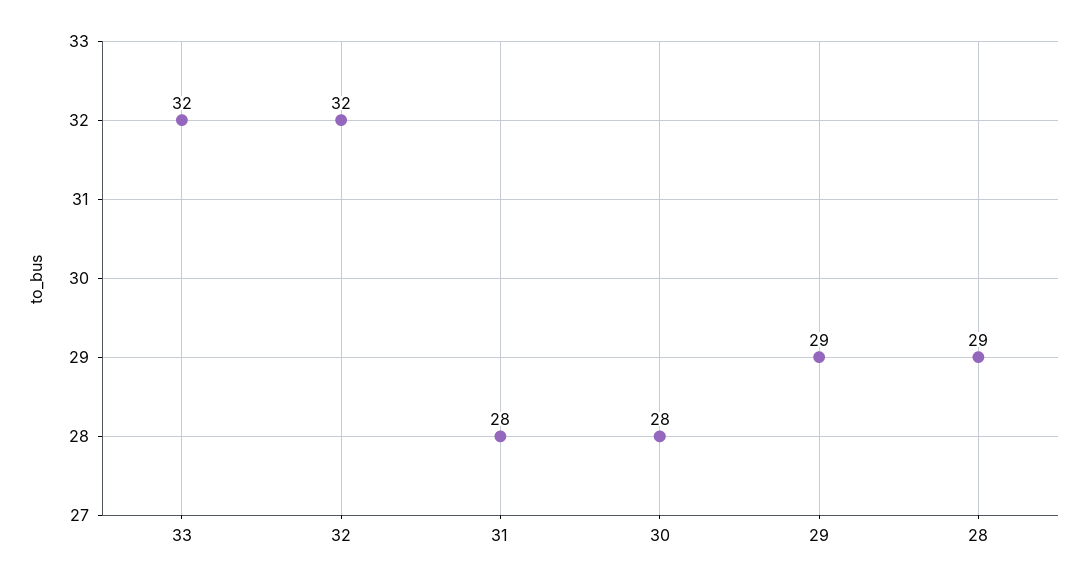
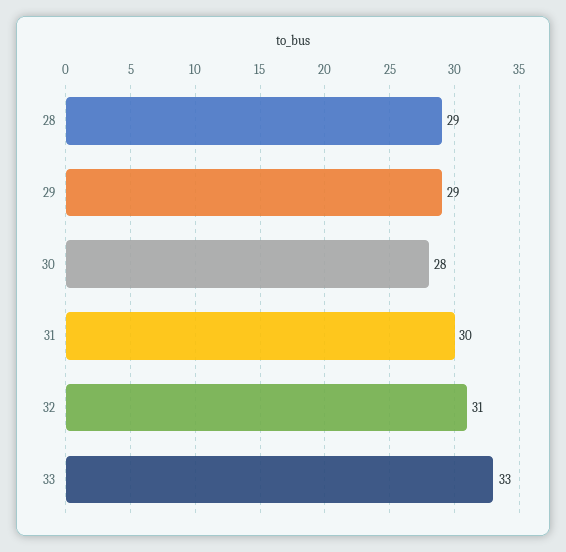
  {
-   "33": 32,
+   "33": 33,
-   "32": 32,
+   "32": 31,
-   "31": 28,
+   "31": 30,
    "30": 28,
    "29": 29,
    "28": 29
  }

